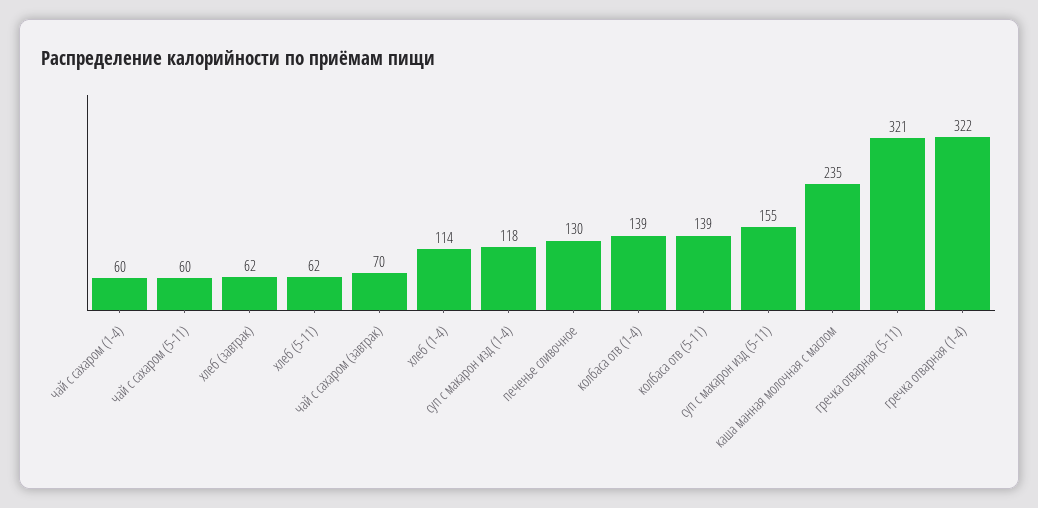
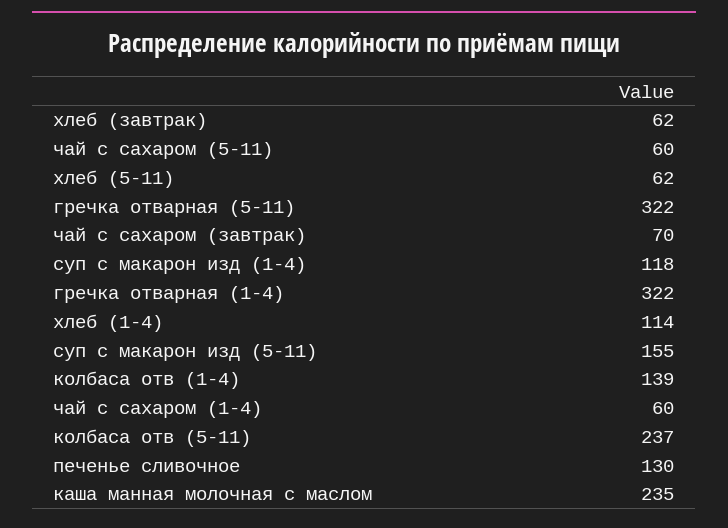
  {
    "чай с сахаром (1-4)": 60,
    "чай с сахаром (5-11)": 60,
    "хлеб (завтрак)": 62,
    "хлеб (5-11)": 62,
    "чай с сахаром (завтрак)": 70,
    "хлеб (1-4)": 114,
    "суп с макарон изд (1-4)": 118,
    "печенье сливочное": 130,
    "колбаса отв (1-4)": 139,
-   "колбаса отв (5-11)": 139,
+   "колбаса отв (5-11)": 237,
    "суп с макарон изд (5-11)": 155,
    "каша манная молочная с маслом": 235,
-   "гречка отварная (5-11)": 321,
+   "гречка отварная (5-11)": 322,
    "гречка отварная (1-4)": 322
  }

